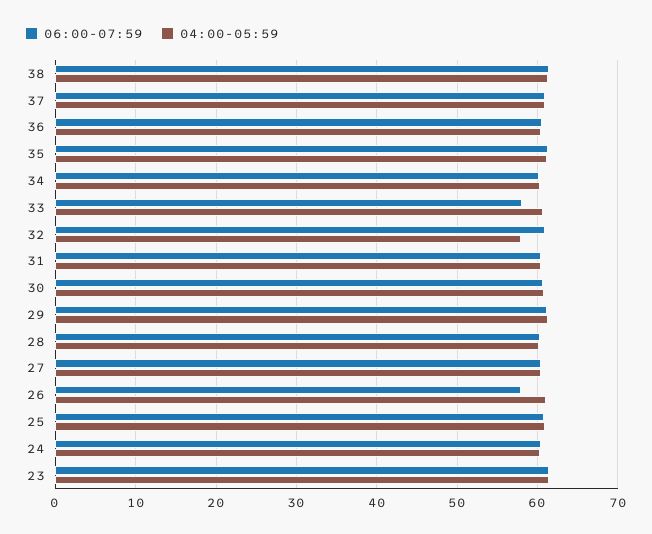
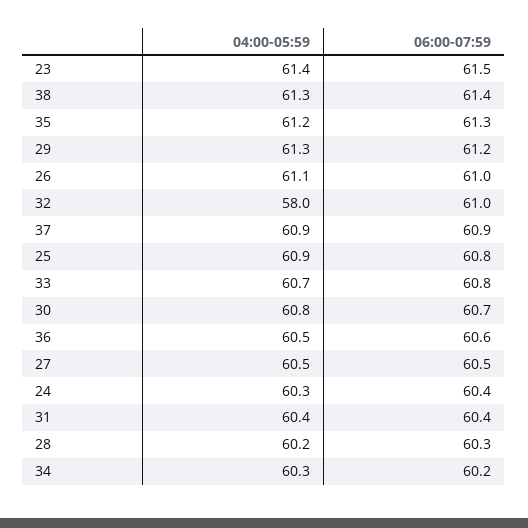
  {
    "06:00-07:59": {
      "38": 61.4,
      "37": 60.9,
      "36": 60.6,
      "35": 61.3,
      "34": 60.2,
-     "33": 58,
+     "33": 60.8,
      "32": 61,
      "31": 60.4,
      "30": 60.7,
      "29": 61.2,
      "28": 60.3,
      "27": 60.5,
-     "26": 58,
+     "26": 61,
      "25": 60.8,
      "24": 60.4,
      "23": 61.5
    },
    "04:00-05:59": {
      "38": 61.3,
      "37": 60.9,
      "36": 60.5,
      "35": 61.2,
      "34": 60.3,
      "33": 60.7,
      "32": 58,
      "31": 60.4,
      "30": 60.8,
      "29": 61.3,
      "28": 60.2,
      "27": 60.5,
      "26": 61.1,
      "25": 60.9,
      "24": 60.3,
      "23": 61.4
    }
  }

